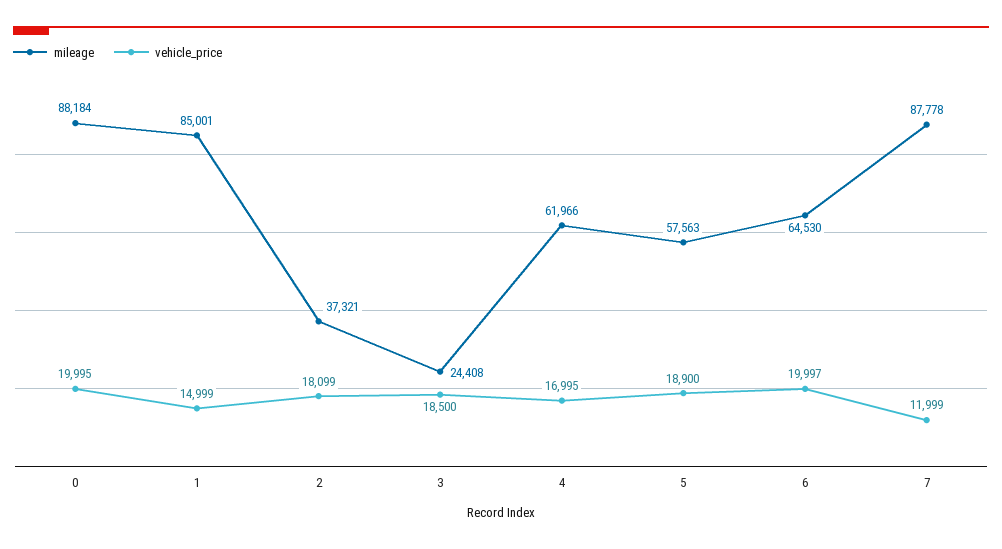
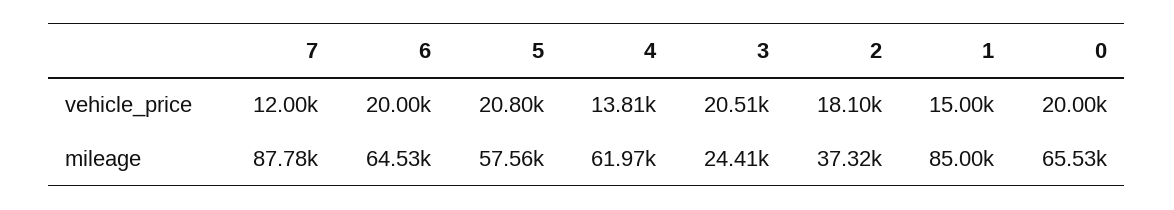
  {
    "mileage": {
-     "0": 88184,
+     "0": 65530,
      "1": 85001,
      "2": 37321,
      "3": 24408,
      "4": 61966,
      "5": 57563,
      "6": 64530,
      "7": 87778
    },
    "vehicle_price": {
      "0": 19995,
      "1": 14999,
      "2": 18099,
-     "3": 18500,
+     "3": 20510,
-     "4": 16995,
+     "4": 13810,
-     "5": 18900,
+     "5": 20800,
      "6": 19997,
      "7": 11999
    }
  }

